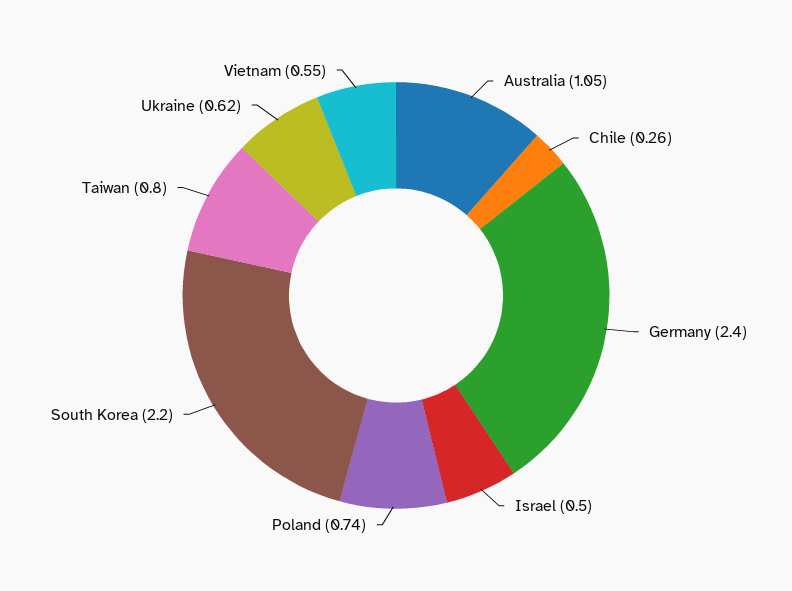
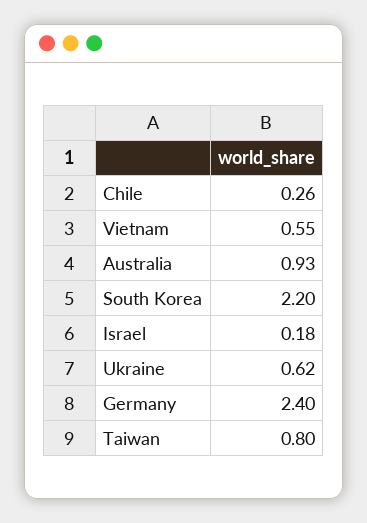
  {
-   "Australia": 1.05,
+   "Australia": 0.93,
    "Chile": 0.26,
    "Germany": 2.4,
-   "Israel": 0.5,
+   "Israel": 0.18,
-   "Poland": 0.74,
    "South Korea": 2.2,
    "Taiwan": 0.8,
    "Ukraine": 0.62,
    "Vietnam": 0.55
  }

